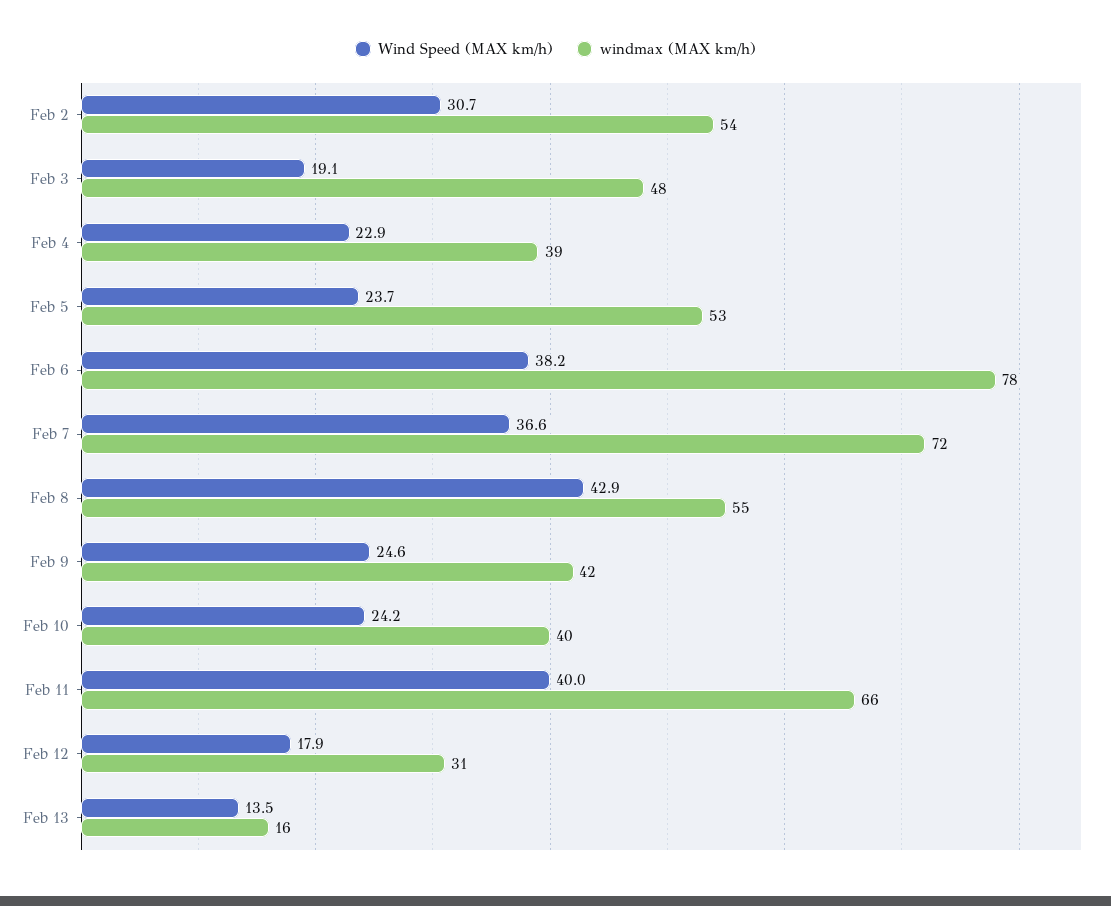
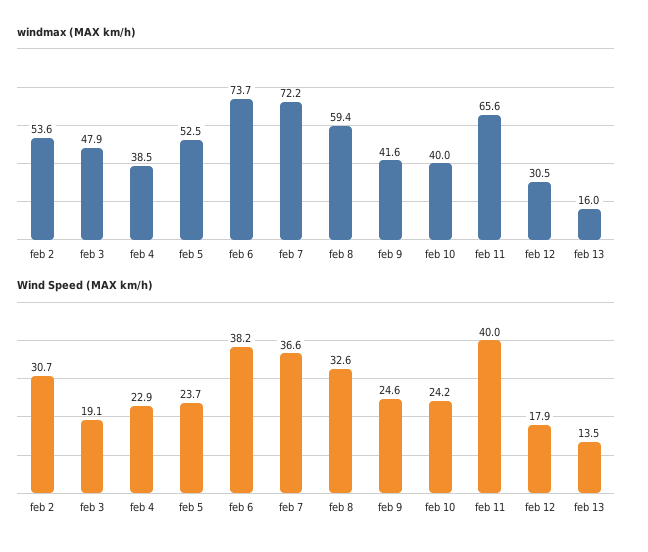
  {
    "Wind Speed (MAX km/h)": {
      "Feb 2": 30.7,
      "Feb 3": 19.1,
      "Feb 4": 22.9,
      "Feb 5": 23.7,
      "Feb 6": 38.2,
      "Feb 7": 36.6,
-     "Feb 8": 42.9,
+     "Feb 8": 32.6,
      "Feb 9": 24.6,
      "Feb 10": 24.2,
      "Feb 11": 40,
      "Feb 12": 17.9,
      "Feb 13": 13.5
    },
    "windmax (MAX km/h)": {
      "Feb 2": 53.6,
      "Feb 3": 47.9,
      "Feb 4": 38.5,
      "Feb 5": 52.5,
-     "Feb 6": 78,
+     "Feb 6": 73.7,
      "Feb 7": 72.2,
-     "Feb 8": 55,
+     "Feb 8": 59.4,
      "Feb 9": 41.6,
      "Feb 10": 40,
      "Feb 11": 65.6,
      "Feb 12": 30.5,
      "Feb 13": 16
    }
  }

